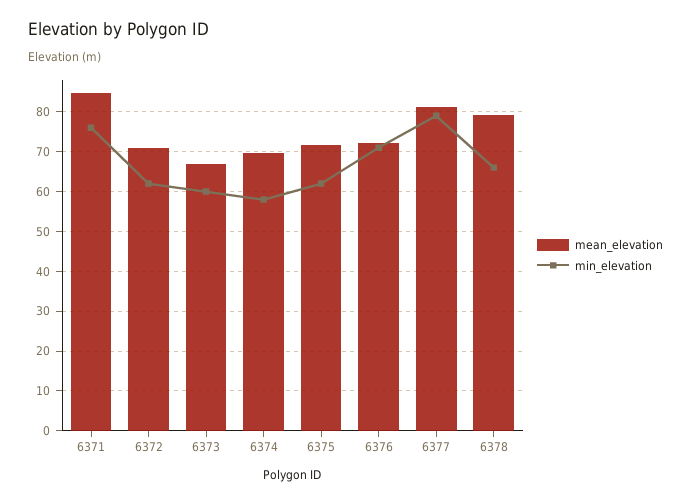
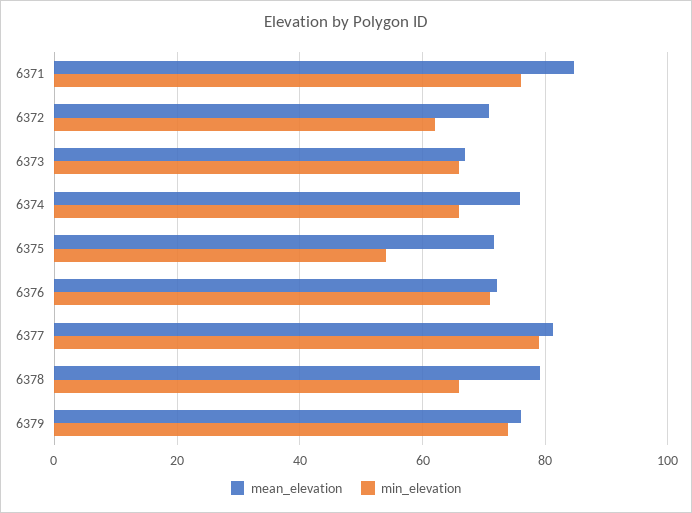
  {
    "mean_elevation": {
      "6371": 84,
      "6372": 70,
      "6373": 68,
-     "6374": 70,
+     "6374": 76,
      "6375": 72,
      "6376": 72,
      "6377": 82,
-     "6378": 80
+     "6378": 80,
+     "6379": 76
    },
    "min_elevation": {
      "6371": 76,
      "6372": 62,
-     "6373": 60,
+     "6373": 66,
-     "6374": 58,
+     "6374": 66,
-     "6375": 62,
+     "6375": 54,
      "6376": 72,
      "6377": 80,
-     "6378": 66
+     "6378": 66,
+     "6379": 74
    }
  }

